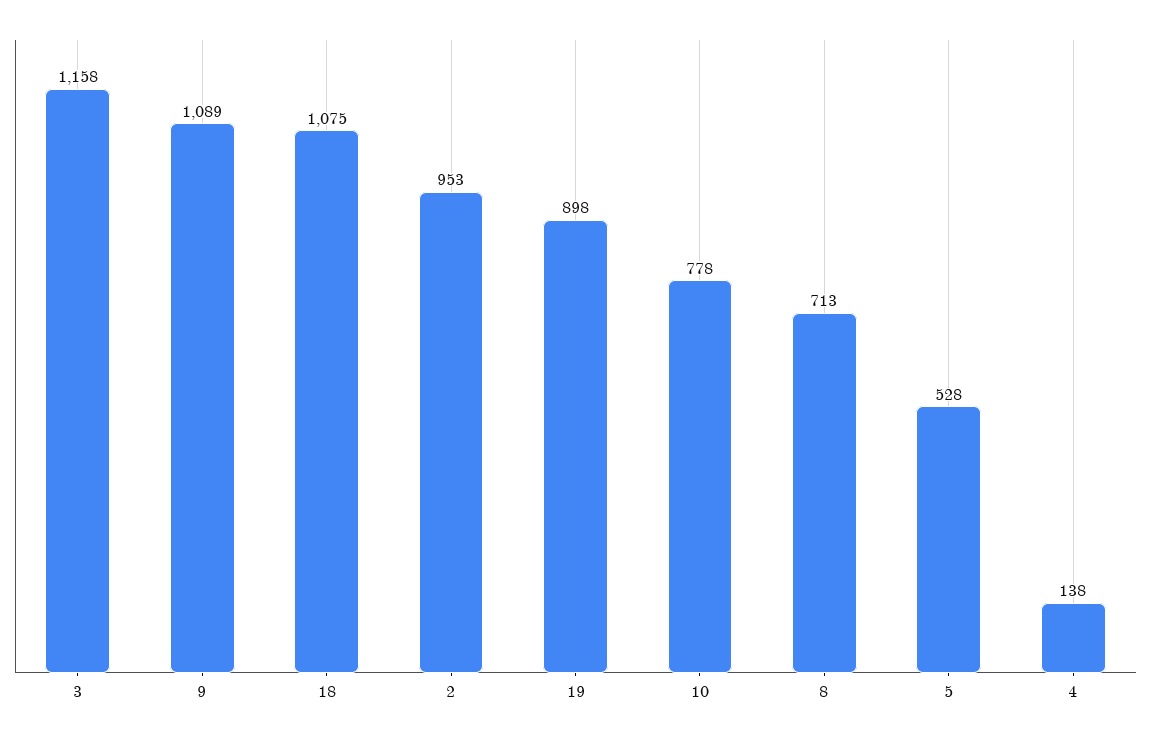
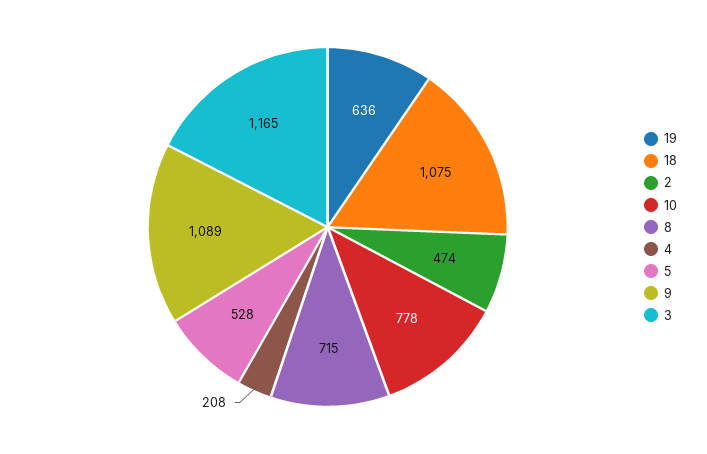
  {
-   "3": 1158,
+   "3": 1165,
    "9": 1089,
    "18": 1075,
-   "2": 953,
+   "2": 474,
-   "19": 898,
+   "19": 636,
    "10": 778,
-   "8": 713,
+   "8": 715,
    "5": 528,
-   "4": 138
+   "4": 208
  }

